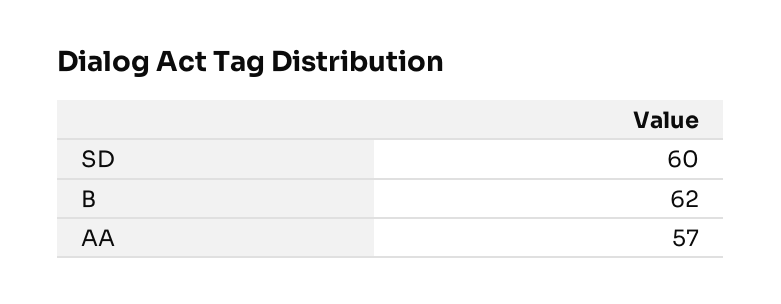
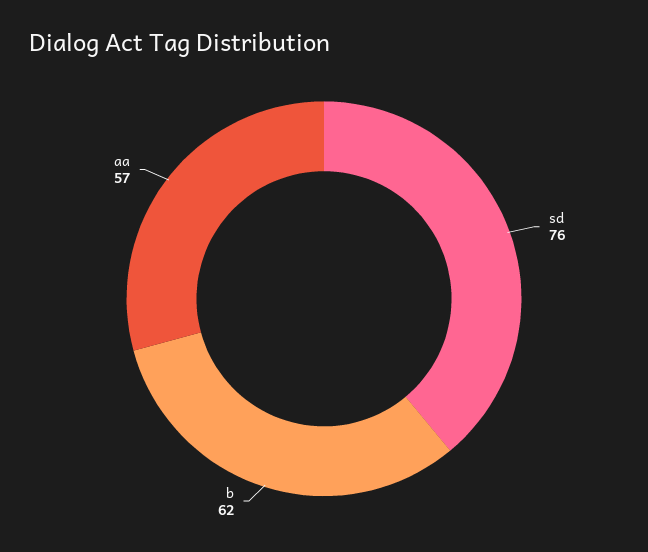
  {
-   "SD": 60,
+   "SD": 76,
    "B": 62,
    "AA": 57
  }

